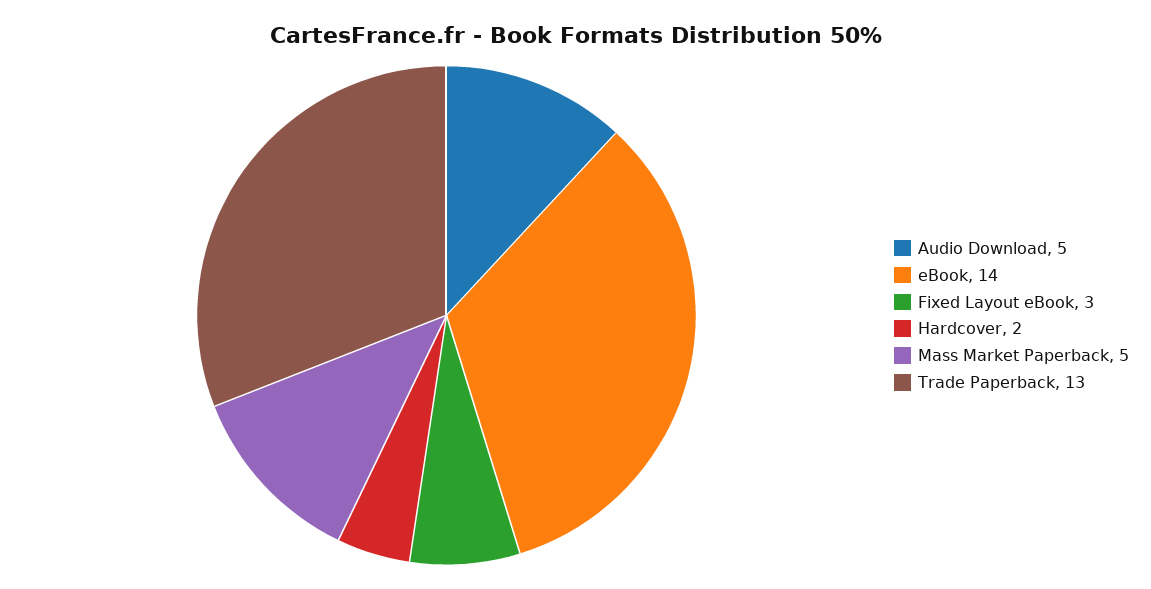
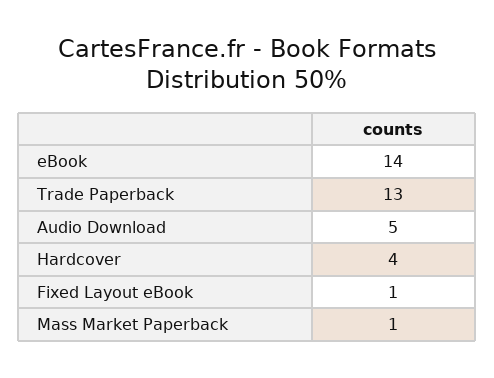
  {
    "Audio Download": 5,
    "eBook": 14,
-   "Fixed Layout eBook": 3,
+   "Fixed Layout eBook": 1,
-   "Hardcover": 2,
+   "Hardcover": 4,
-   "Mass Market Paperback": 5,
+   "Mass Market Paperback": 1,
    "Trade Paperback": 13
  }

